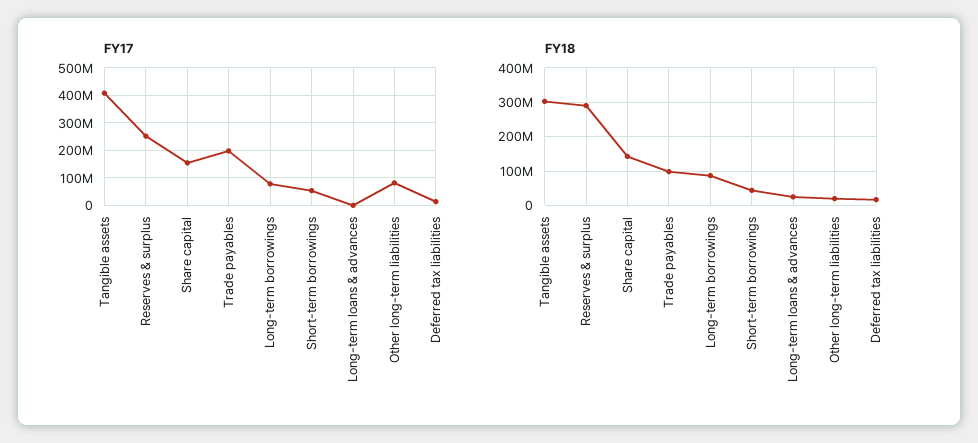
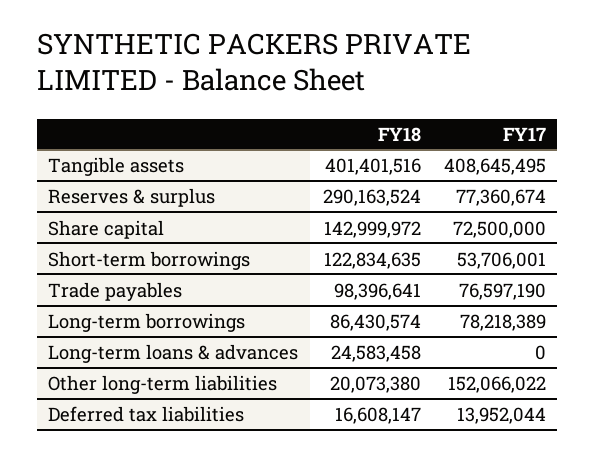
  {
    "FY17": {
      "Tangible assets": 408645495,
-     "Reserves & surplus": 250000000,
+     "Reserves & surplus": 77360674,
-     "Share capital": 150000000,
+     "Share capital": 72500000,
-     "Trade payables": 200000000,
+     "Trade payables": 76597190,
      "Long-term borrowings": 78218389,
      "Short-term borrowings": 53706001,
      "Long-term loans & advances": 0,
-     "Other long-term liabilities": 75000000,
+     "Other long-term liabilities": 152066022,
      "Deferred tax liabilities": 13952044
    },
    "FY18": {
-     "Tangible assets": 300000000,
+     "Tangible assets": 401401516,
      "Reserves & surplus": 290163524,
      "Share capital": 142999972,
      "Trade payables": 98396641,
      "Long-term borrowings": 86430574,
-     "Short-term borrowings": 40000000,
+     "Short-term borrowings": 122834635,
      "Long-term loans & advances": 24583458,
      "Other long-term liabilities": 20073380,
      "Deferred tax liabilities": 16608147
    }
  }

